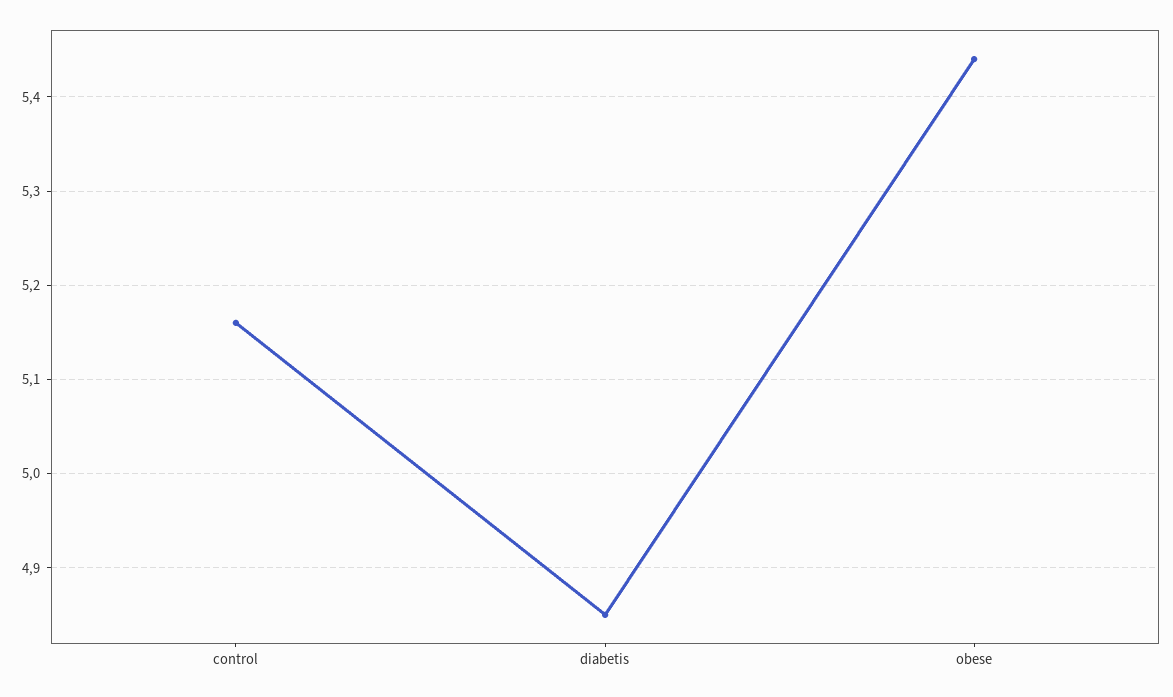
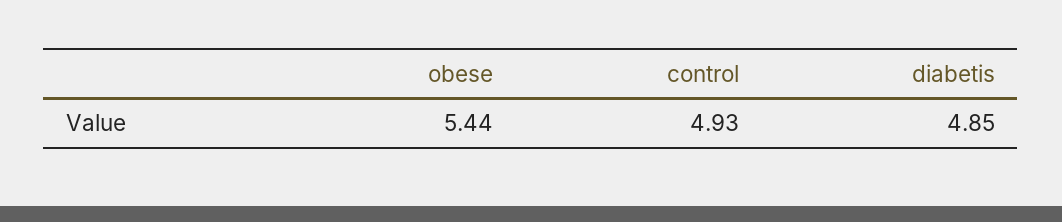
  {
-   "control": 5.16,
+   "control": 4.93,
    "diabetis": 4.85,
    "obese": 5.44
  }

